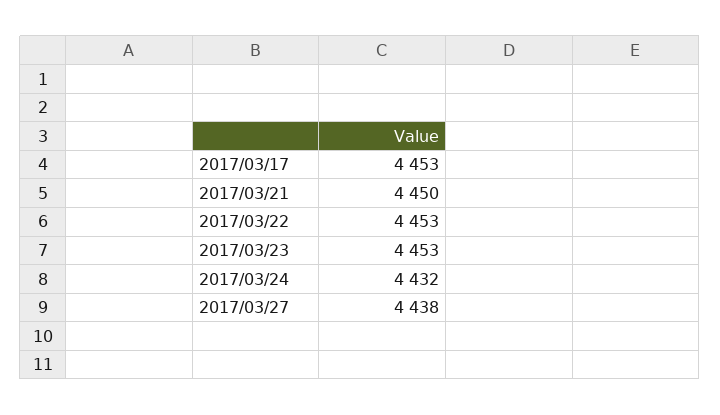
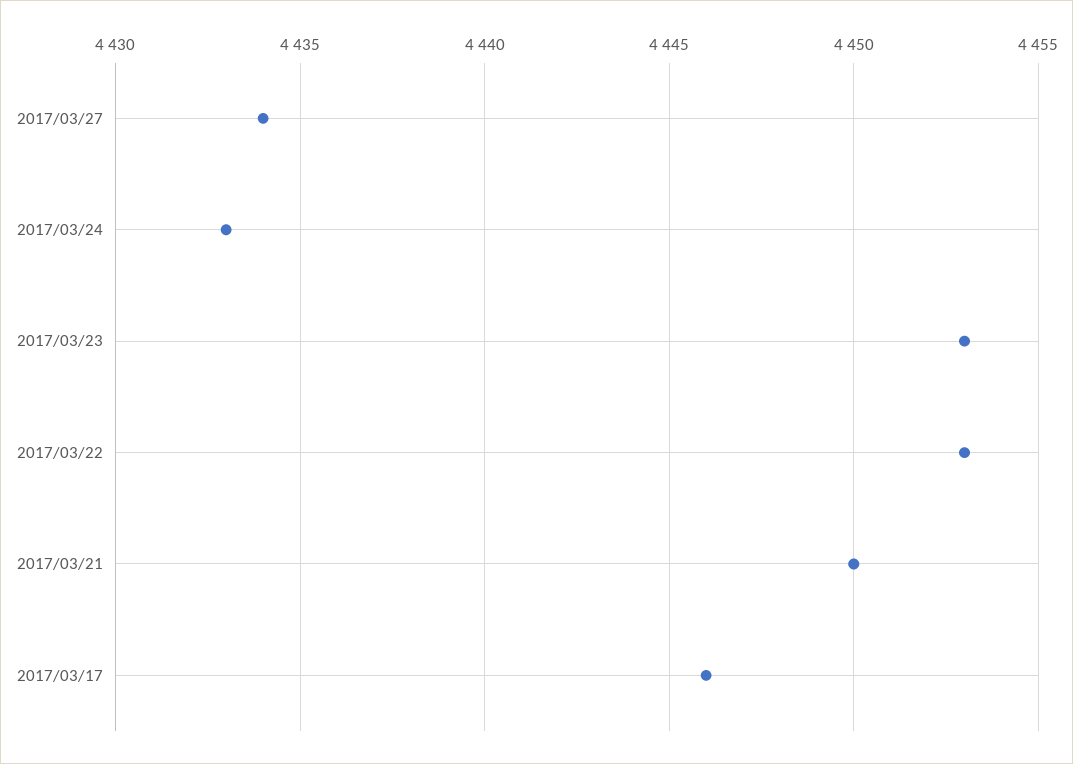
  {
-   "2017/03/17": 4453,
+   "2017/03/17": 4446,
    "2017/03/21": 4450,
    "2017/03/22": 4453,
    "2017/03/23": 4453,
-   "2017/03/24": 4432,
+   "2017/03/24": 4433,
-   "2017/03/27": 4438
+   "2017/03/27": 4434
  }

